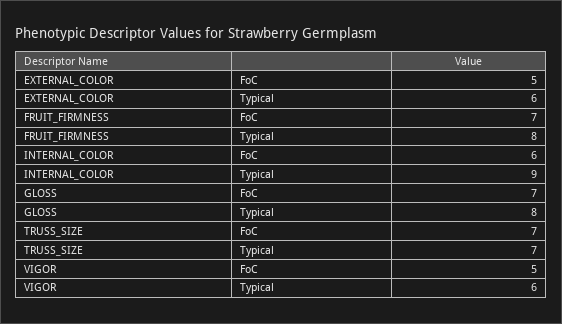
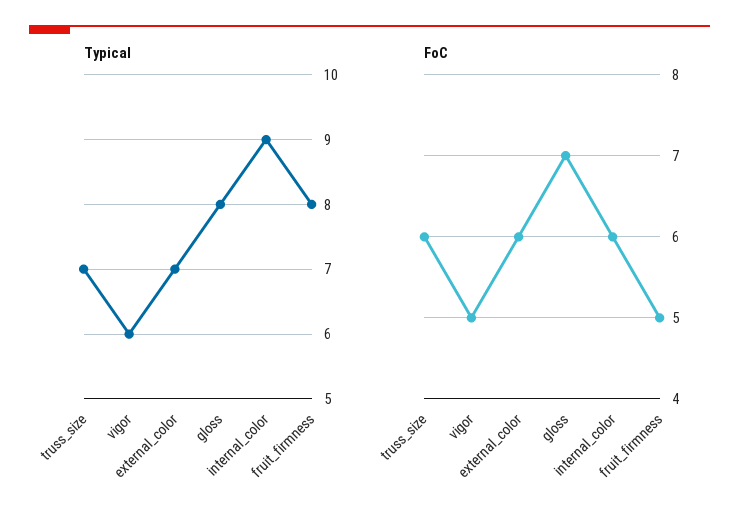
  {
    "FoC": {
-     "EXTERNAL_COLOR": 5,
+     "EXTERNAL_COLOR": 6,
-     "FRUIT_FIRMNESS": 7,
+     "FRUIT_FIRMNESS": 5,
      "INTERNAL_COLOR": 6,
      "GLOSS": 7,
-     "TRUSS_SIZE": 7,
+     "TRUSS_SIZE": 6,
      "VIGOR": 5
    },
    "Typical": {
-     "EXTERNAL_COLOR": 6,
+     "EXTERNAL_COLOR": 7,
      "FRUIT_FIRMNESS": 8,
      "INTERNAL_COLOR": 9,
      "GLOSS": 8,
      "TRUSS_SIZE": 7,
      "VIGOR": 6
    }
  }

